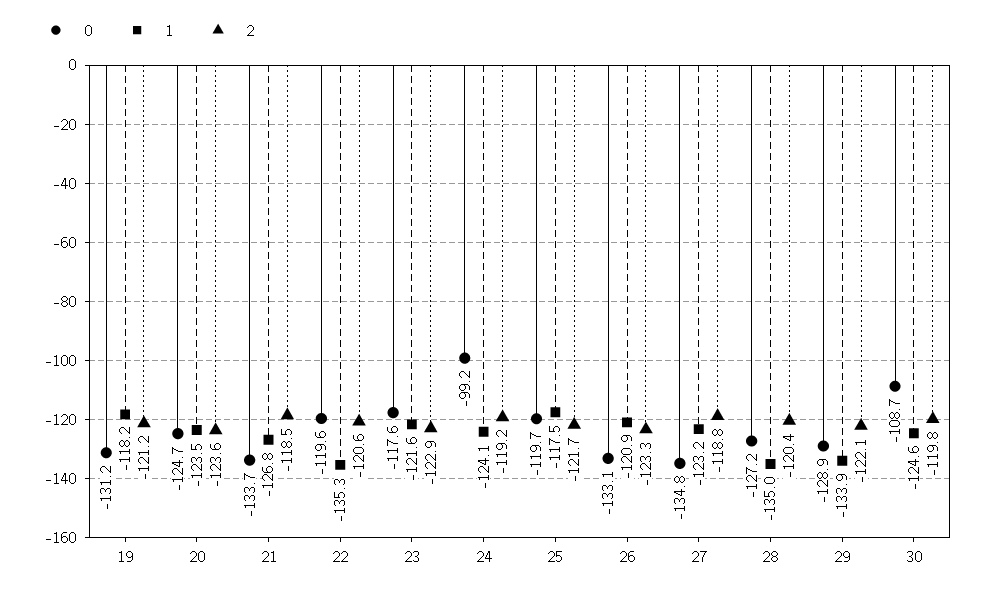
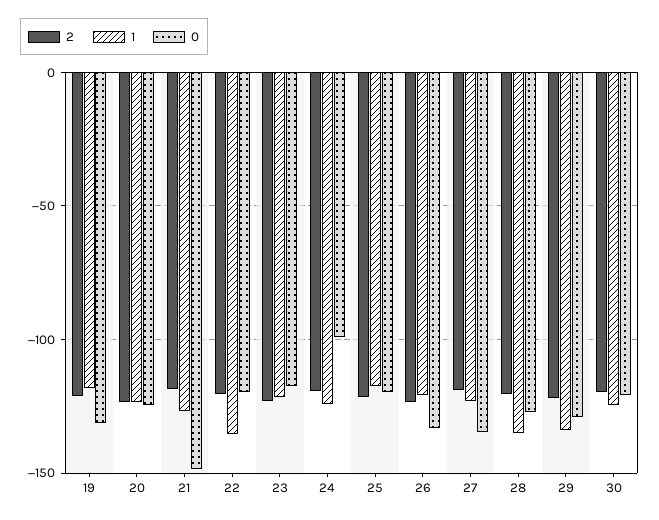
  {
    "0": {
      "19": -131.2,
      "20": -124.7,
-     "21": -133.7,
+     "21": -150,
      "22": -119.6,
      "23": -117.6,
      "24": -99.2,
      "25": -119.7,
      "26": -133.1,
      "27": -134.8,
      "28": -127.2,
      "29": -128.9,
-     "30": -108.7
+     "30": -120
    },
    "1": {
      "19": -118.2,
      "20": -123.5,
      "21": -126.8,
      "22": -135.3,
      "23": -121.6,
      "24": -124.1,
      "25": -117.5,
      "26": -120.9,
      "27": -123.2,
      "28": -135,
      "29": -133.9,
      "30": -124.6
    },
    "2": {
      "19": -121.2,
      "20": -123.6,
      "21": -118.5,
      "22": -120.6,
      "23": -122.9,
      "24": -119.2,
      "25": -121.7,
      "26": -123.3,
      "27": -118.8,
      "28": -120.4,
      "29": -122.1,
      "30": -119.8
    }
  }

